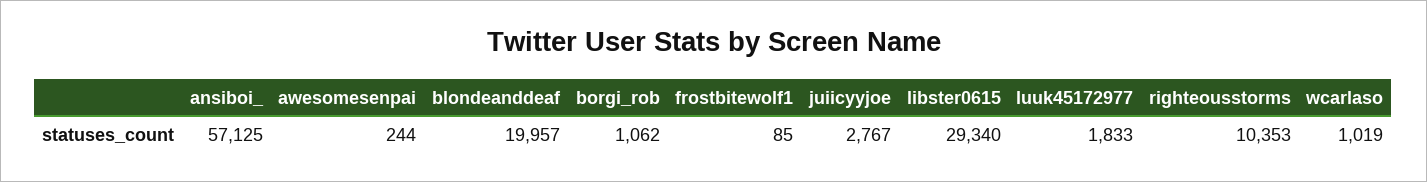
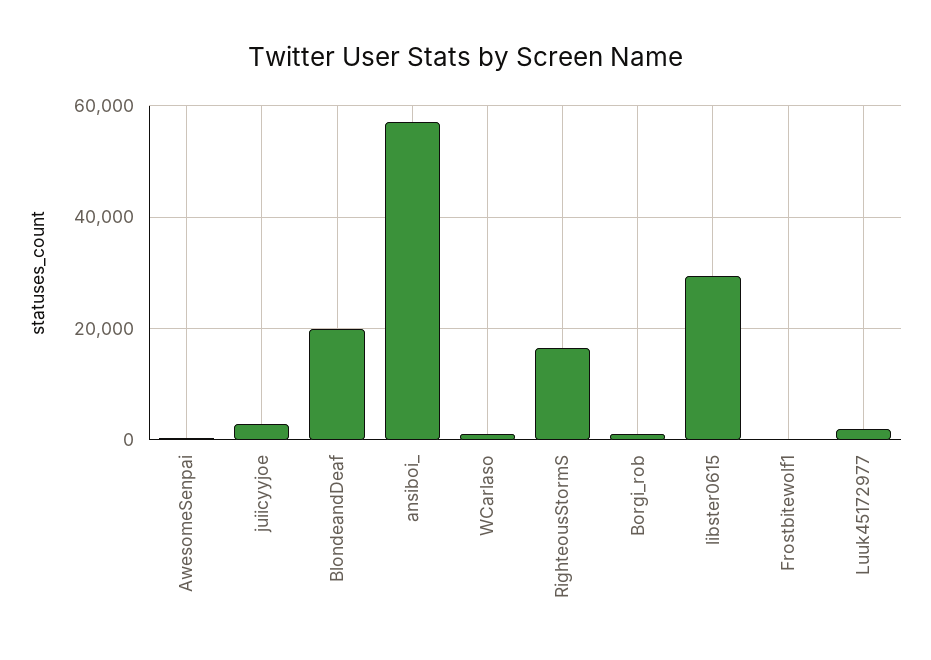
  {
    "ansiboi_": 57125,
    "awesomesenpai": 244,
    "blondeanddeaf": 19957,
    "borgi_rob": 1062,
    "frostbitewolf1": 85,
    "juiicyyjoe": 2767,
    "libster0615": 29340,
    "luuk45172977": 1833,
-   "righteousstorms": 10353,
+   "righteousstorms": 16000,
    "wcarlaso": 1019
  }

